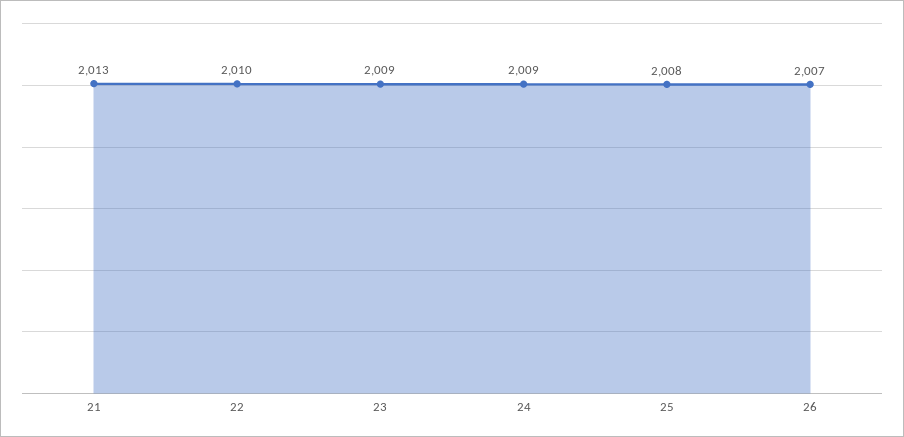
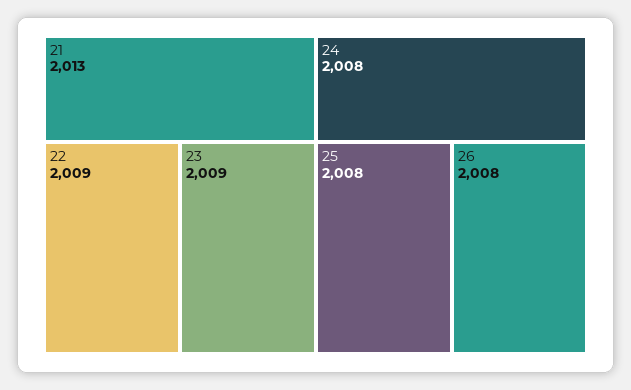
  {
    "21": 2013,
-   "22": 2010,
+   "22": 2009,
    "23": 2009,
-   "24": 2009,
+   "24": 2008,
    "25": 2008,
-   "26": 2007
+   "26": 2008
  }

